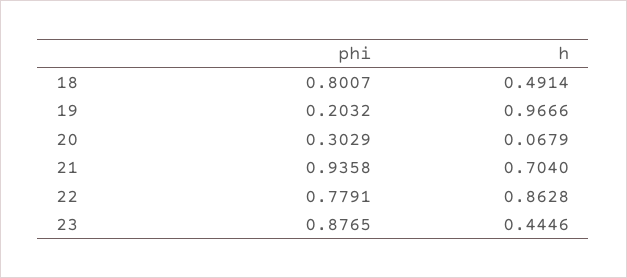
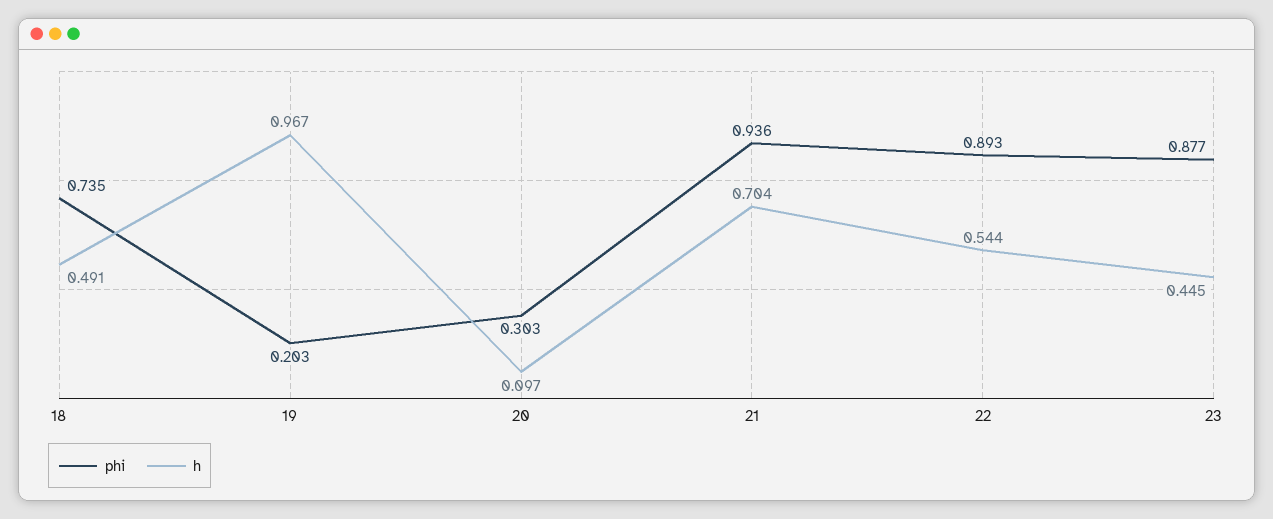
  {
    "phi": {
-     "18": 0.8007,
+     "18": 0.735,
      "19": 0.2032,
      "20": 0.3029,
      "21": 0.9358,
-     "22": 0.7791,
+     "22": 0.893,
      "23": 0.8765
    },
    "h": {
      "18": 0.4914,
      "19": 0.9666,
-     "20": 0.0679,
+     "20": 0.097,
      "21": 0.704,
-     "22": 0.8628,
+     "22": 0.544,
      "23": 0.4446
    }
  }

